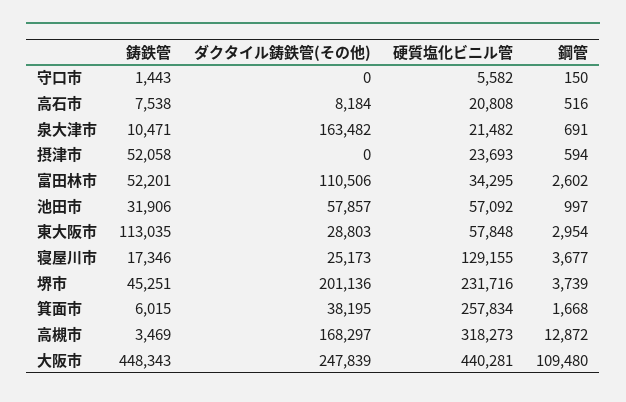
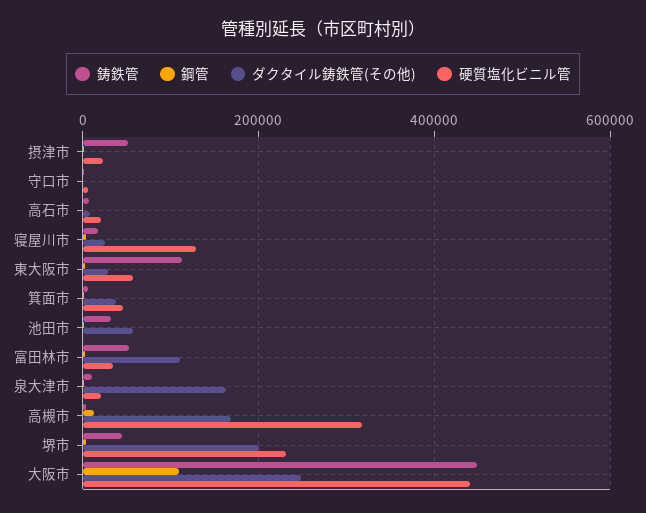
  {
    "鋳鉄管": {
      "守口市": 1443,
      "高石市": 7538,
      "泉大津市": 10471,
      "摂津市": 52058,
      "富田林市": 52201,
      "池田市": 31906,
      "東大阪市": 113035,
      "寝屋川市": 17346,
      "堺市": 45251,
      "箕面市": 6015,
      "高槻市": 3469,
      "大阪市": 448343
    },
    "ダクタイル鋳鉄管(その他)": {
      "守口市": 0,
      "高石市": 8184,
      "泉大津市": 163482,
      "摂津市": 0,
      "富田林市": 110506,
      "池田市": 57857,
      "東大阪市": 28803,
      "寝屋川市": 25173,
      "堺市": 201136,
      "箕面市": 38195,
      "高槻市": 168297,
      "大阪市": 247839
    },
    "硬質塩化ビニル管": {
      "守口市": 5582,
      "高石市": 20808,
      "泉大津市": 21482,
      "摂津市": 23693,
      "富田林市": 34295,
-     "池田市": 57092,
+     "池田市": 0,
      "東大阪市": 57848,
      "寝屋川市": 129155,
      "堺市": 231716,
-     "箕面市": 257834,
+     "箕面市": 40000,
      "高槻市": 318273,
      "大阪市": 440281
    },
    "鋼管": {
      "守口市": 150,
      "高石市": 516,
      "泉大津市": 691,
      "摂津市": 594,
      "富田林市": 2602,
      "池田市": 997,
      "東大阪市": 2954,
      "寝屋川市": 3677,
      "堺市": 3739,
      "箕面市": 1668,
      "高槻市": 12872,
      "大阪市": 109480
    }
  }

